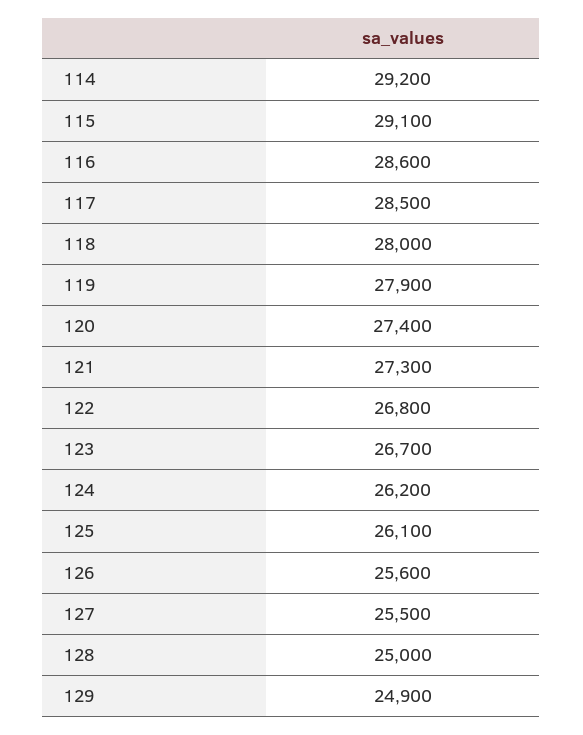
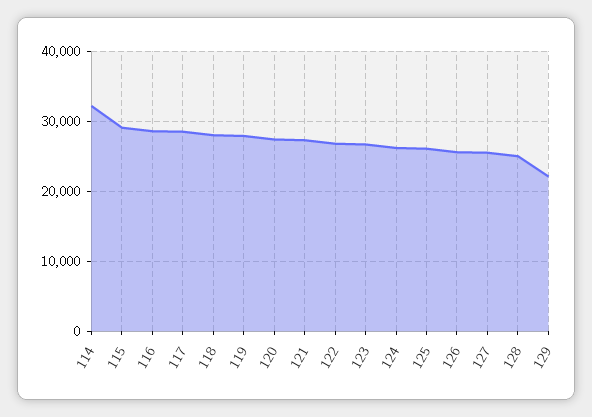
  {
-   "114": 29200,
+   "114": 32000,
    "115": 29100,
    "116": 28600,
    "117": 28500,
    "118": 28000,
    "119": 27900,
    "120": 27400,
    "121": 27300,
    "122": 26800,
    "123": 26700,
    "124": 26200,
    "125": 26100,
    "126": 25600,
    "127": 25500,
    "128": 25000,
-   "129": 24900
+   "129": 22000
  }

